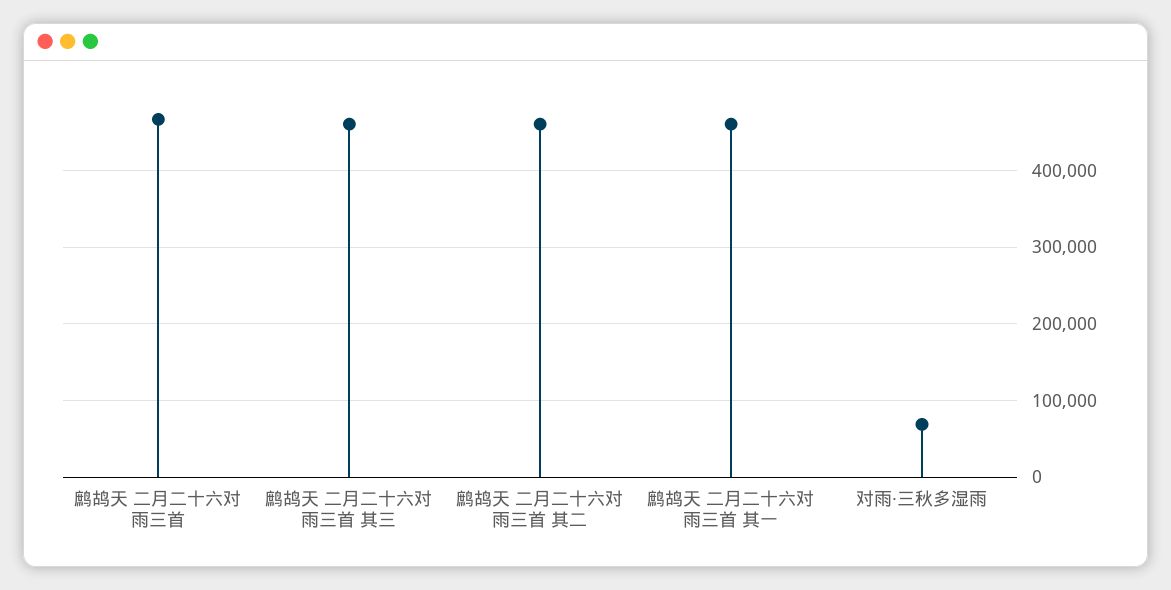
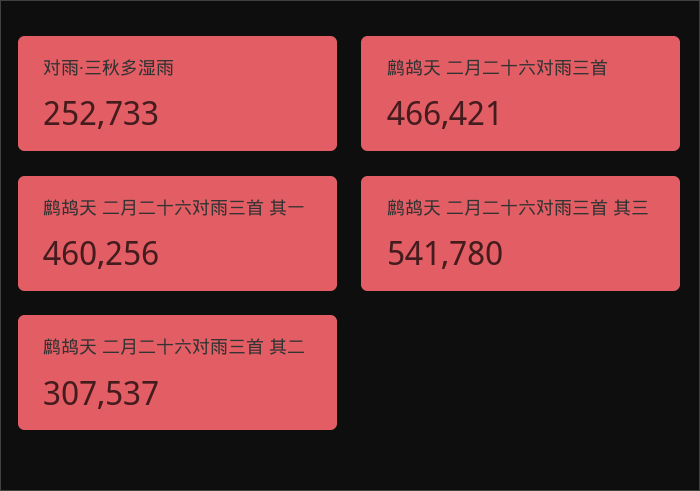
  {
    "鹧鸪天 二月二十六对雨三首": 466421,
-   "鹧鸪天 二月二十六对雨三首 其三": 460000,
+   "鹧鸪天 二月二十六对雨三首 其三": 541780,
-   "鹧鸪天 二月二十六对雨三首 其二": 460000,
+   "鹧鸪天 二月二十六对雨三首 其二": 307537,
    "鹧鸪天 二月二十六对雨三首 其一": 460256,
-   "对雨·三秋多湿雨": 70000
+   "对雨·三秋多湿雨": 252733
  }

